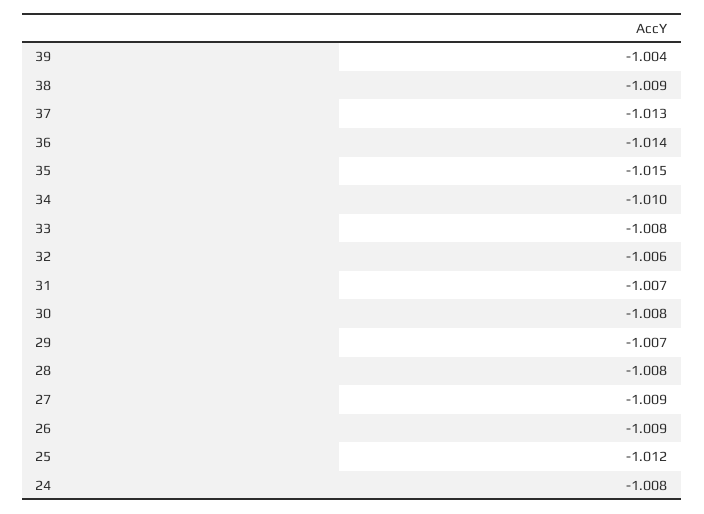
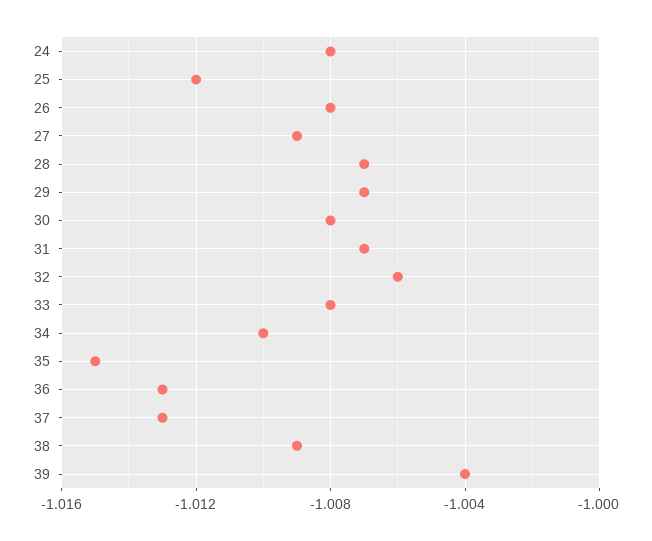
  {
    "39": -1.004,
    "38": -1.009,
    "37": -1.013,
-   "36": -1.014,
+   "36": -1.013,
    "35": -1.015,
    "34": -1.01,
    "33": -1.008,
    "32": -1.006,
    "31": -1.007,
    "30": -1.008,
    "29": -1.007,
-   "28": -1.008,
+   "28": -1.007,
    "27": -1.009,
-   "26": -1.009,
+   "26": -1.008,
    "25": -1.012,
    "24": -1.008
  }

